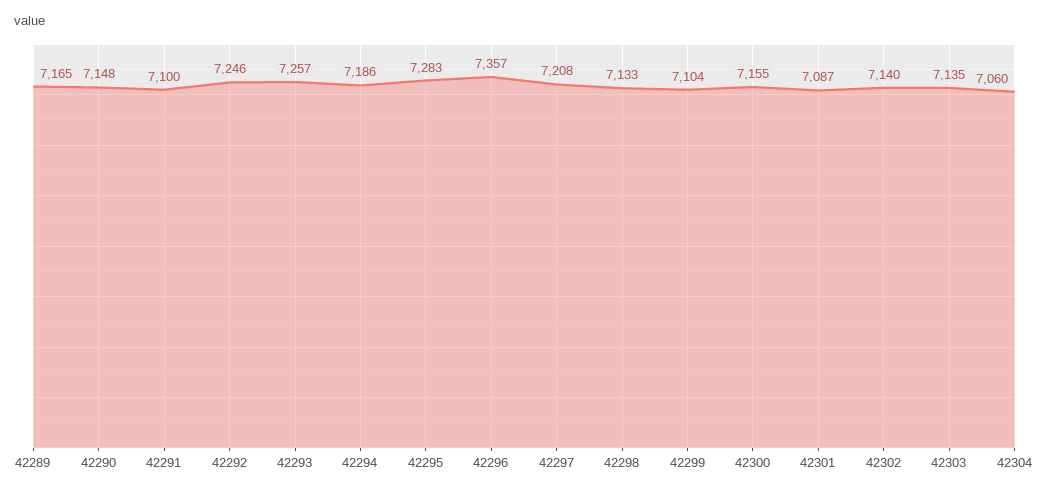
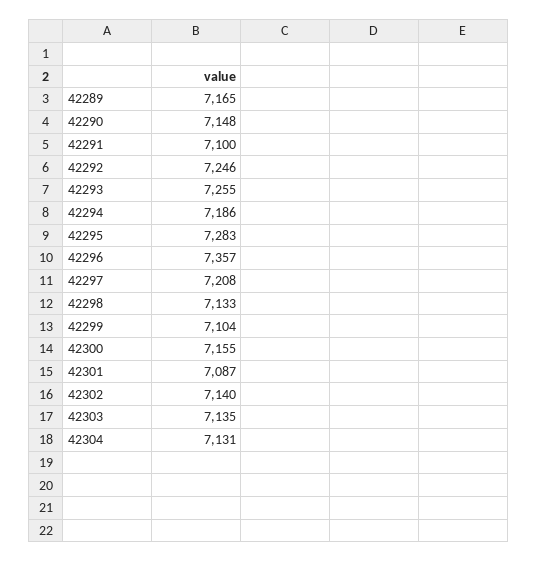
  {
    "42289": 7165,
    "42290": 7148,
    "42291": 7100,
    "42292": 7246,
-   "42293": 7257,
+   "42293": 7255,
    "42294": 7186,
    "42295": 7283,
    "42296": 7357,
    "42297": 7208,
    "42298": 7133,
    "42299": 7104,
    "42300": 7155,
    "42301": 7087,
    "42302": 7140,
    "42303": 7135,
-   "42304": 7060
+   "42304": 7131
  }

